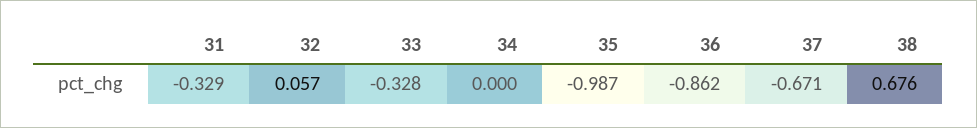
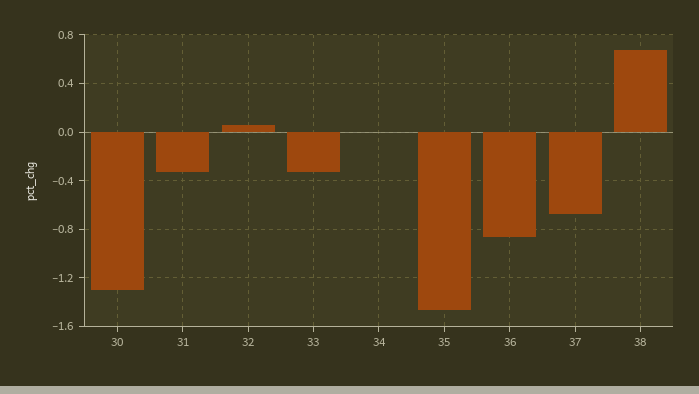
  {
    "31": -0.329,
    "32": 0.057,
    "33": -0.328,
    "34": 0,
-   "35": -0.987,
+   "35": -1.45,
    "36": -0.862,
    "37": -0.671,
-   "38": 0.676
+   "38": 0.676,
+   "30": -1.3
  }

